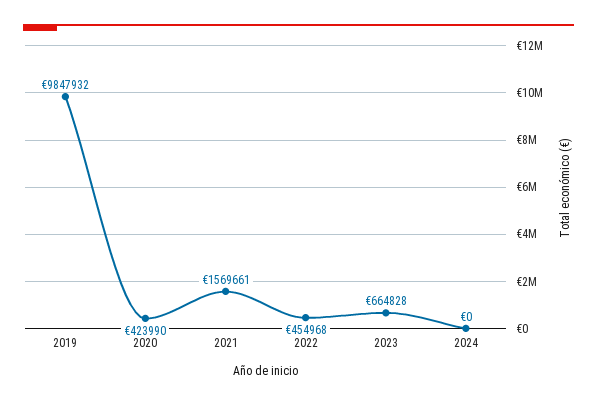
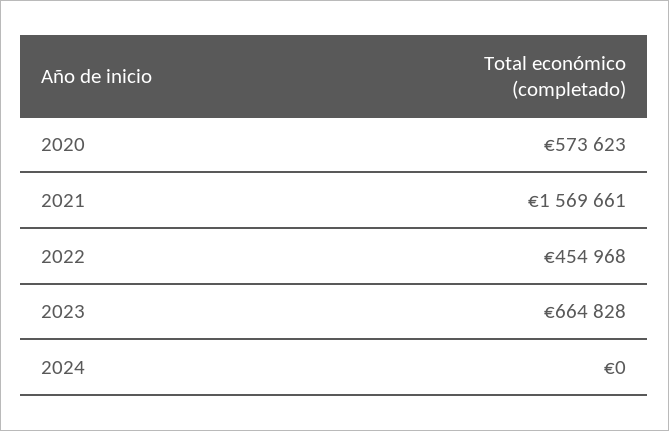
  {
-   "2019": 9847932,
-   "2020": 423990,
+   "2020": 573623,
    "2021": 1569661,
    "2022": 454968,
    "2023": 664828,
    "2024": 0
  }

